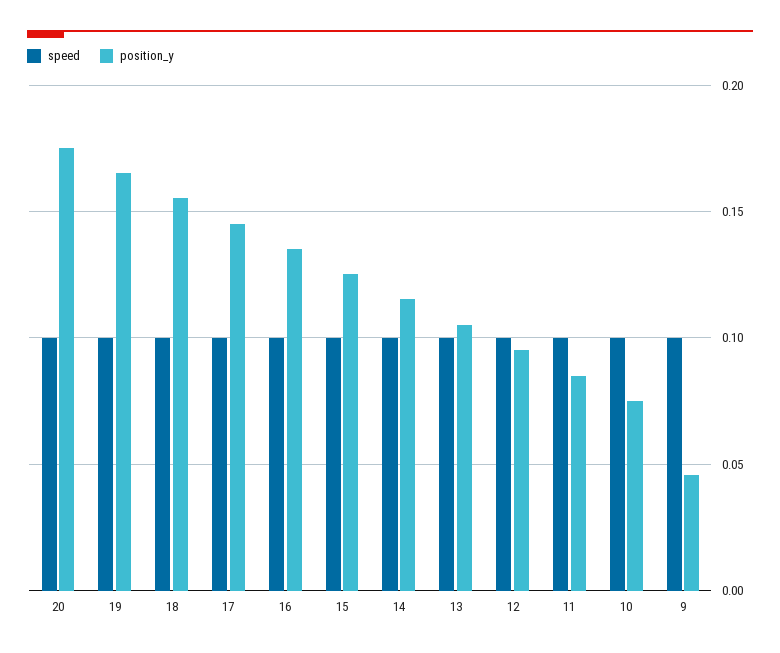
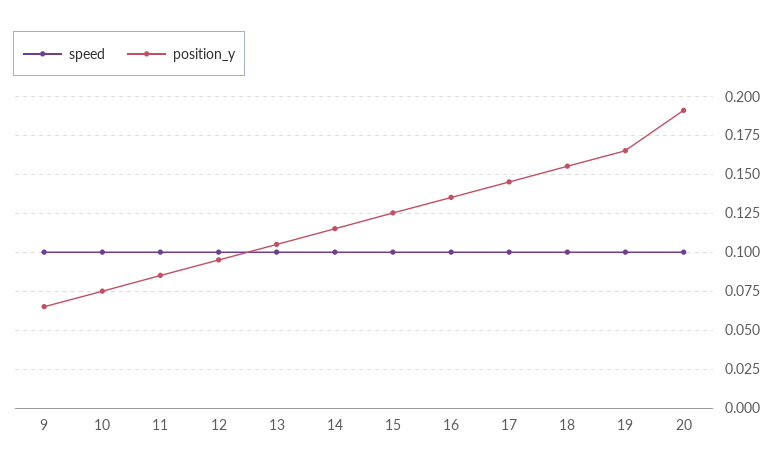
  {
    "speed": {
      "20": 0.1,
      "19": 0.1,
      "18": 0.1,
      "17": 0.1,
      "16": 0.1,
      "15": 0.1,
      "14": 0.1,
      "13": 0.1,
      "12": 0.1,
      "11": 0.1,
      "10": 0.1,
      "9": 0.1
    },
    "position_y": {
-     "20": 0.175,
+     "20": 0.19,
      "19": 0.165,
      "18": 0.155,
      "17": 0.145,
      "16": 0.135,
      "15": 0.125,
      "14": 0.115,
      "13": 0.105,
      "12": 0.095,
      "11": 0.085,
      "10": 0.075,
-     "9": 0.045
+     "9": 0.065
    }
  }

